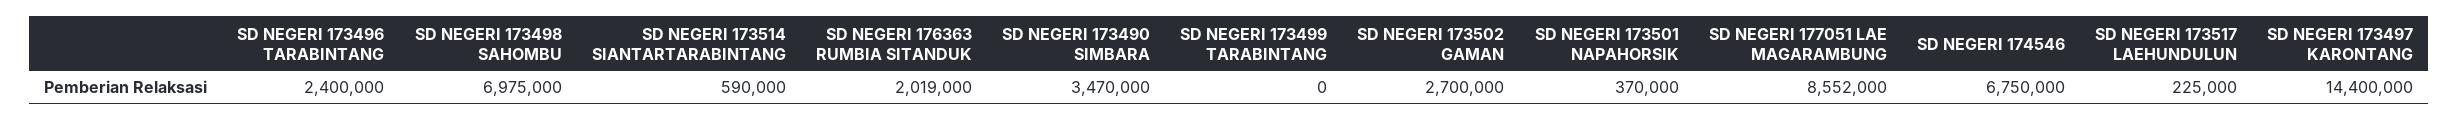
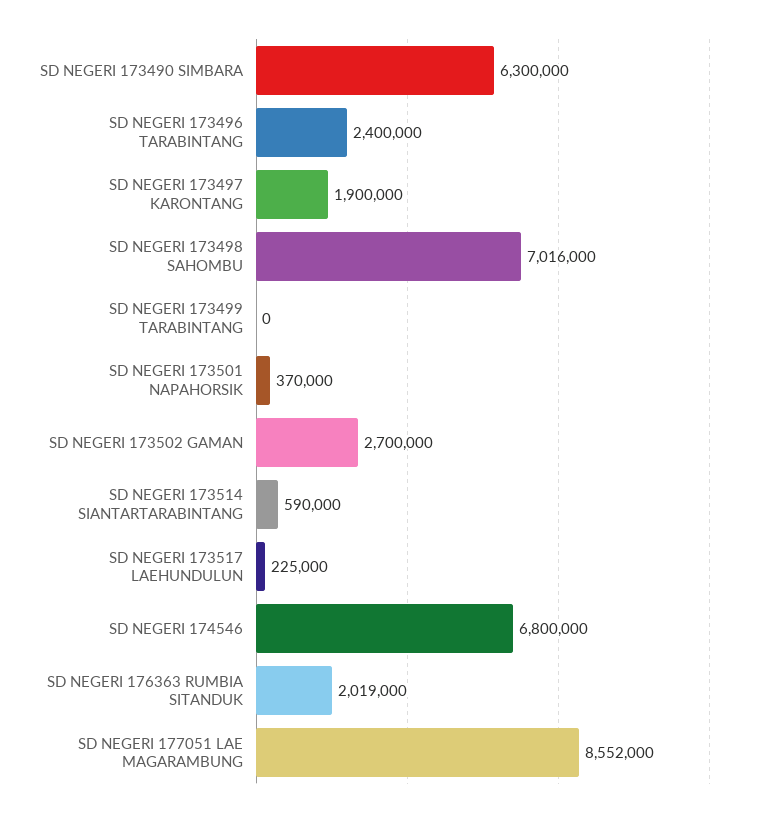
  {
    "SD NEGERI 173496 TARABINTANG": 2400000,
-   "SD NEGERI 173498 SAHOMBU": 6975000,
+   "SD NEGERI 173498 SAHOMBU": 7016000,
    "SD NEGERI 173514 SIANTARTARABINTANG": 590000,
    "SD NEGERI 176363 RUMBIA SITANDUK": 2019000,
-   "SD NEGERI 173490 SIMBARA": 3470000,
+   "SD NEGERI 173490 SIMBARA": 6300000,
    "SD NEGERI 173499 TARABINTANG": 0,
    "SD NEGERI 173502 GAMAN": 2700000,
    "SD NEGERI 173501 NAPAHORSIK": 370000,
    "SD NEGERI 177051 LAE MAGARAMBUNG": 8552000,
-   "SD NEGERI 174546": 6750000,
+   "SD NEGERI 174546": 6800000,
    "SD NEGERI 173517 LAEHUNDULUN": 225000,
-   "SD NEGERI 173497 KARONTANG": 14400000
+   "SD NEGERI 173497 KARONTANG": 1900000
  }

